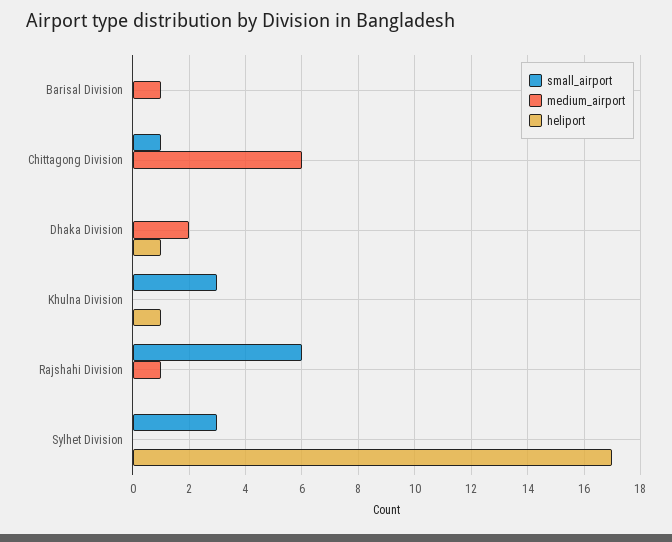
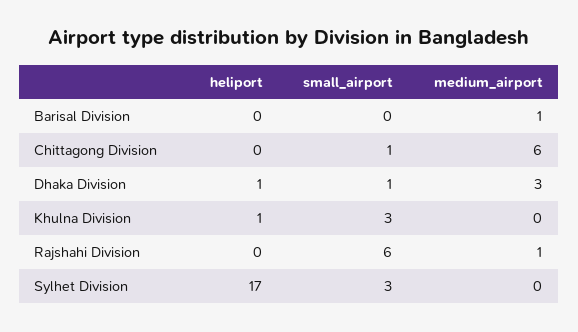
  {
    "small_airport": {
      "Barisal Division": 0,
      "Chittagong Division": 1,
-     "Dhaka Division": 0,
+     "Dhaka Division": 1,
      "Khulna Division": 3,
      "Rajshahi Division": 6,
      "Sylhet Division": 3
    },
    "medium_airport": {
      "Barisal Division": 1,
      "Chittagong Division": 6,
-     "Dhaka Division": 2,
+     "Dhaka Division": 3,
      "Khulna Division": 0,
      "Rajshahi Division": 1,
      "Sylhet Division": 0
    },
    "heliport": {
      "Barisal Division": 0,
      "Chittagong Division": 0,
      "Dhaka Division": 1,
      "Khulna Division": 1,
      "Rajshahi Division": 0,
      "Sylhet Division": 17
    }
  }

